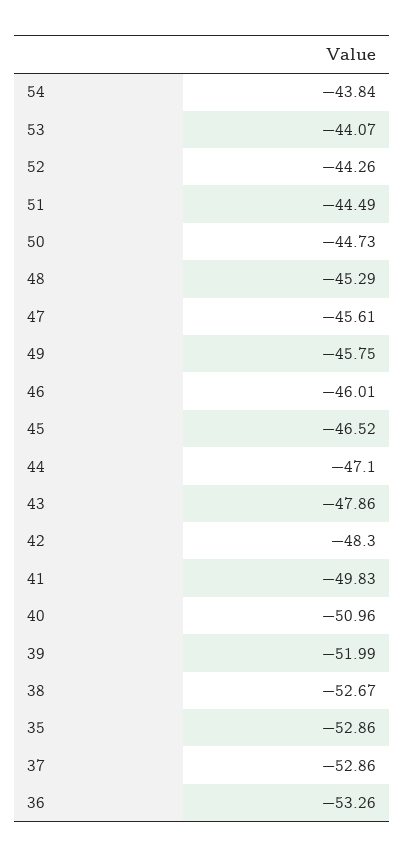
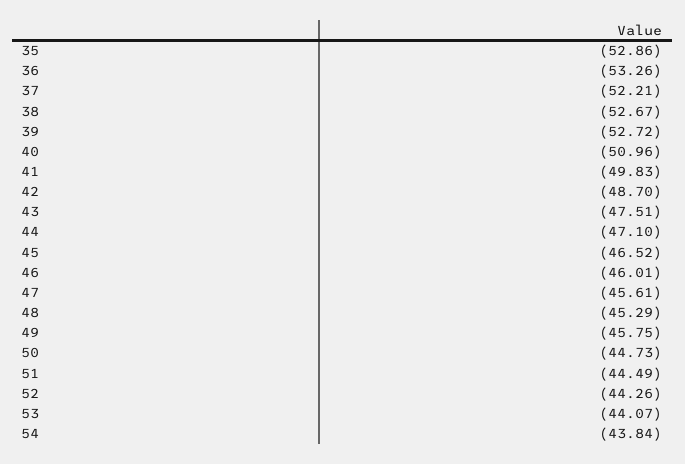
  {
    "54": -43.84,
    "53": -44.07,
    "52": -44.26,
    "51": -44.49,
    "50": -44.73,
    "48": -45.29,
    "47": -45.61,
    "49": -45.75,
    "46": -46.01,
    "45": -46.52,
    "44": -47.1,
-   "43": -47.86,
+   "43": -47.51,
-   "42": -48.3,
+   "42": -48.7,
    "41": -49.83,
    "40": -50.96,
-   "39": -51.99,
+   "39": -52.72,
    "38": -52.67,
    "35": -52.86,
-   "37": -52.86,
+   "37": -52.21,
    "36": -53.26
  }

